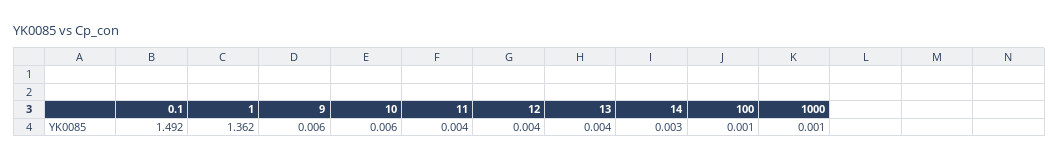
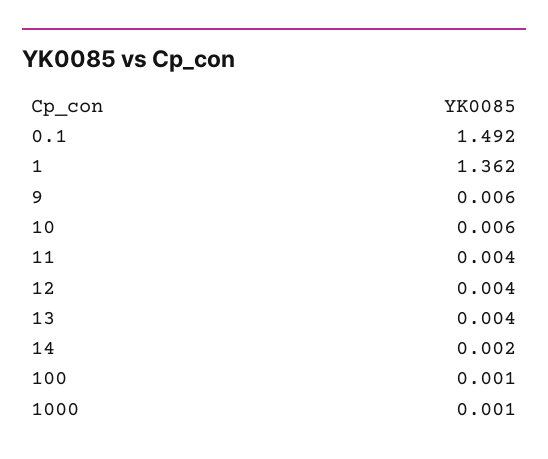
  {
    "0.1": 1.492,
    "1": 1.362,
    "9": 0.006,
    "10": 0.006,
    "11": 0.004,
    "12": 0.004,
    "13": 0.004,
-   "14": 0.003,
+   "14": 0.002,
    "100": 0.001,
    "1000": 0.001
  }

